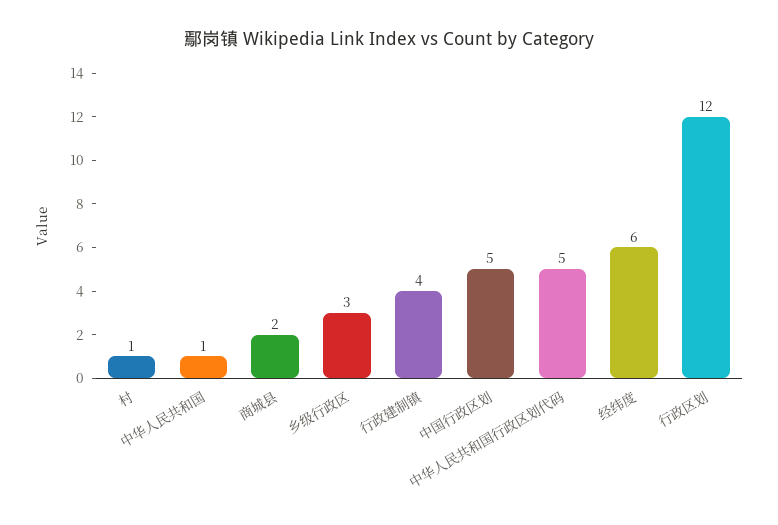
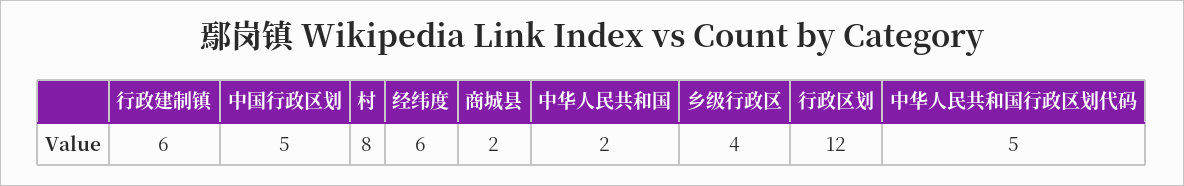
  {
-   "村": 1,
+   "村": 8,
-   "中华人民共和国": 1,
+   "中华人民共和国": 2,
    "商城县": 2,
-   "乡级行政区": 3,
+   "乡级行政区": 4,
-   "行政建制镇": 4,
+   "行政建制镇": 6,
    "中国行政区划": 5,
    "中华人民共和国行政区划代码": 5,
    "经纬度": 6,
    "行政区划": 12
  }

